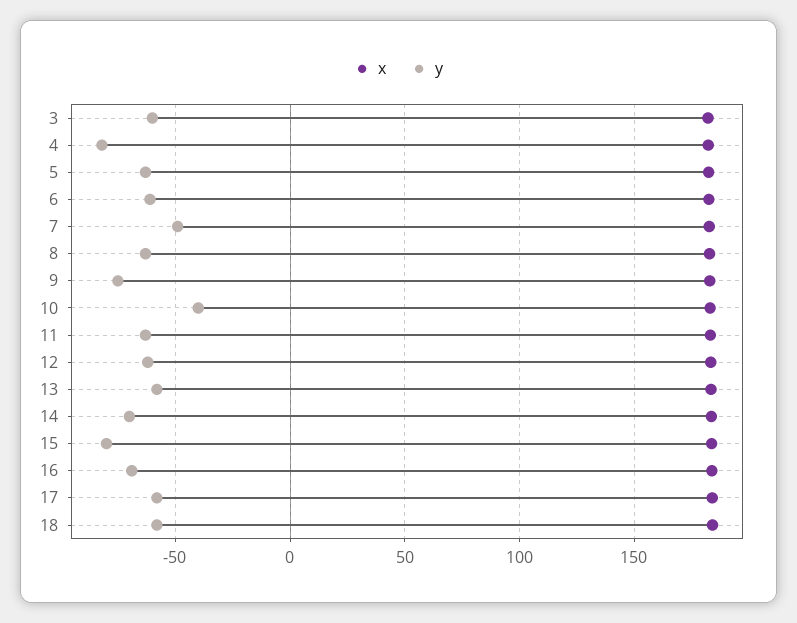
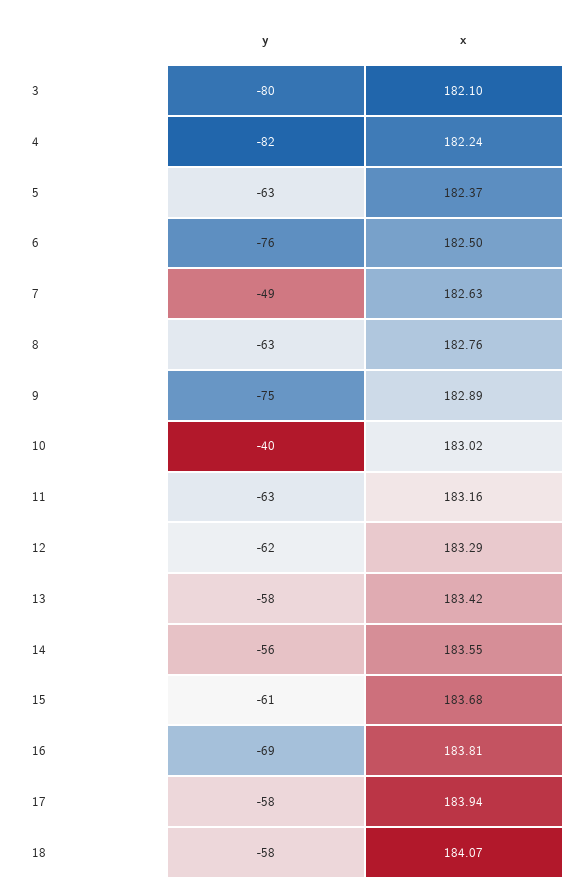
  {
    "x": {
      "3": 182.1,
      "4": 182.24,
      "5": 182.37,
      "6": 182.5,
      "7": 182.63,
      "8": 182.76,
      "9": 182.89,
      "10": 183.02,
      "11": 183.16,
      "12": 183.29,
      "13": 183.42,
      "14": 183.55,
      "15": 183.68,
      "16": 183.81,
      "17": 183.94,
      "18": 184.07
    },
    "y": {
-     "3": -60,
+     "3": -80,
      "4": -82,
      "5": -63,
-     "6": -60,
+     "6": -76,
      "7": -49,
      "8": -63,
      "9": -75,
      "10": -40,
      "11": -63,
      "12": -62,
      "13": -58,
-     "14": -70,
+     "14": -56,
-     "15": -80,
+     "15": -61,
      "16": -69,
      "17": -58,
      "18": -58
    }
  }

